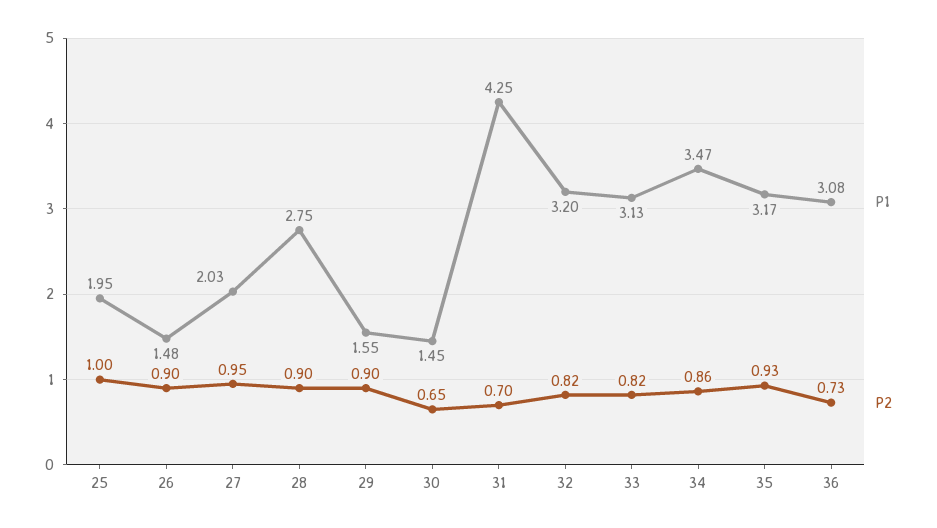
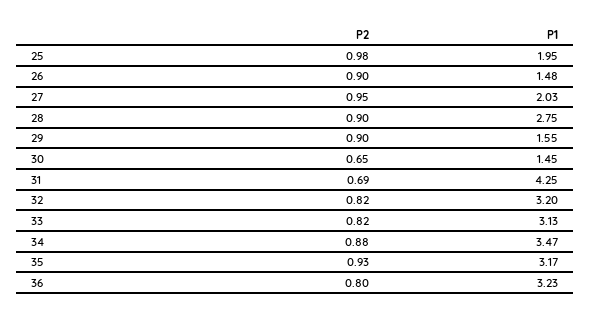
  {
    "P1": {
      "25": 1.95,
      "26": 1.48,
      "27": 2.03,
      "28": 2.75,
      "29": 1.55,
      "30": 1.45,
      "31": 4.25,
      "32": 3.2,
      "33": 3.13,
      "34": 3.47,
      "35": 3.17,
-     "36": 3.08
+     "36": 3.23
    },
    "P2": {
-     "25": 1,
+     "25": 0.98,
      "26": 0.9,
      "27": 0.95,
      "28": 0.9,
      "29": 0.9,
      "30": 0.65,
-     "31": 0.7,
+     "31": 0.69,
      "32": 0.82,
      "33": 0.82,
-     "34": 0.86,
+     "34": 0.88,
      "35": 0.93,
-     "36": 0.73
+     "36": 0.8
    }
  }

